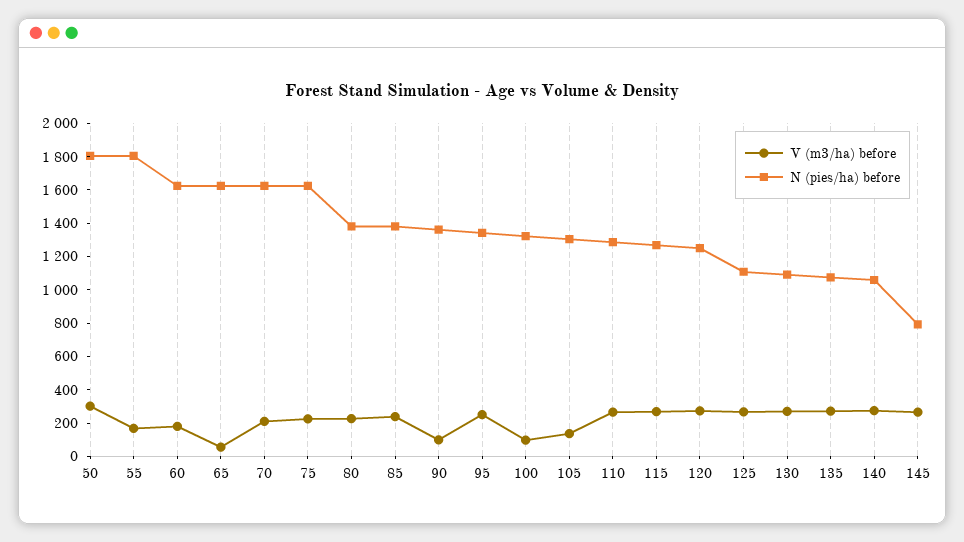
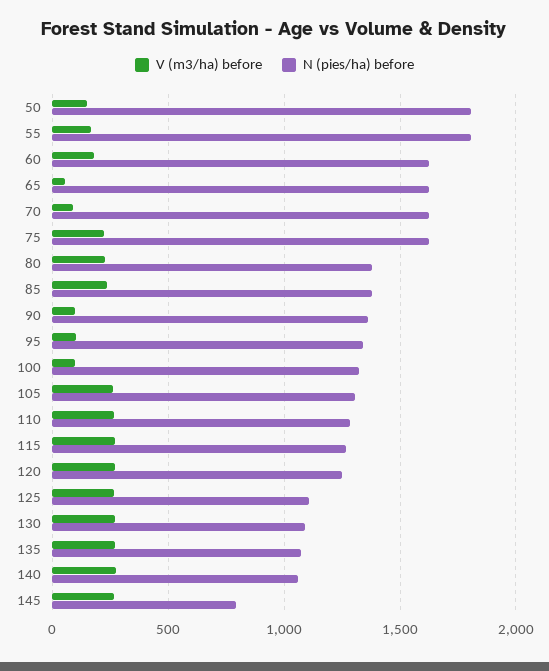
  {
    "V (m3/ha) before": {
-     "50": 300,
+     "50": 150,
      "55": 150,
      "60": 200,
      "65": 50,
-     "70": 200,
+     "70": 100,
      "75": 250,
      "80": 250,
      "85": 250,
      "90": 100,
-     "95": 250,
+     "95": 100,
      "100": 100,
-     "105": 150,
+     "105": 250,
      "110": 250,
      "115": 250,
      "120": 250,
      "125": 250,
      "130": 250,
      "135": 250,
      "140": 250,
      "145": 250
    },
    "N (pies/ha) before": {
      "50": 1800,
      "55": 1800,
      "60": 1600,
      "65": 1600,
      "70": 1600,
      "75": 1600,
      "80": 1400,
      "85": 1400,
      "90": 1350,
      "95": 1350,
      "100": 1300,
      "105": 1300,
      "110": 1300,
      "115": 1250,
      "120": 1250,
      "125": 1100,
      "130": 1100,
      "135": 1100,
      "140": 1050,
      "145": 800
    }
  }

